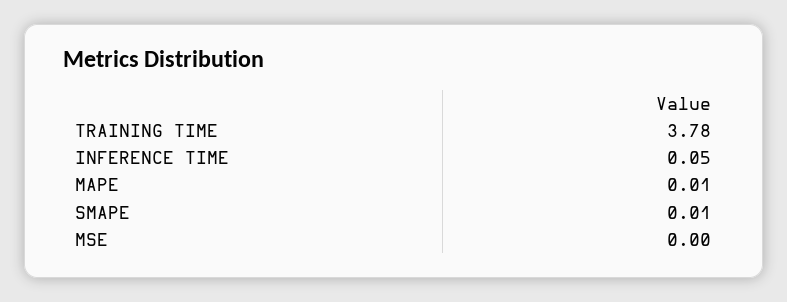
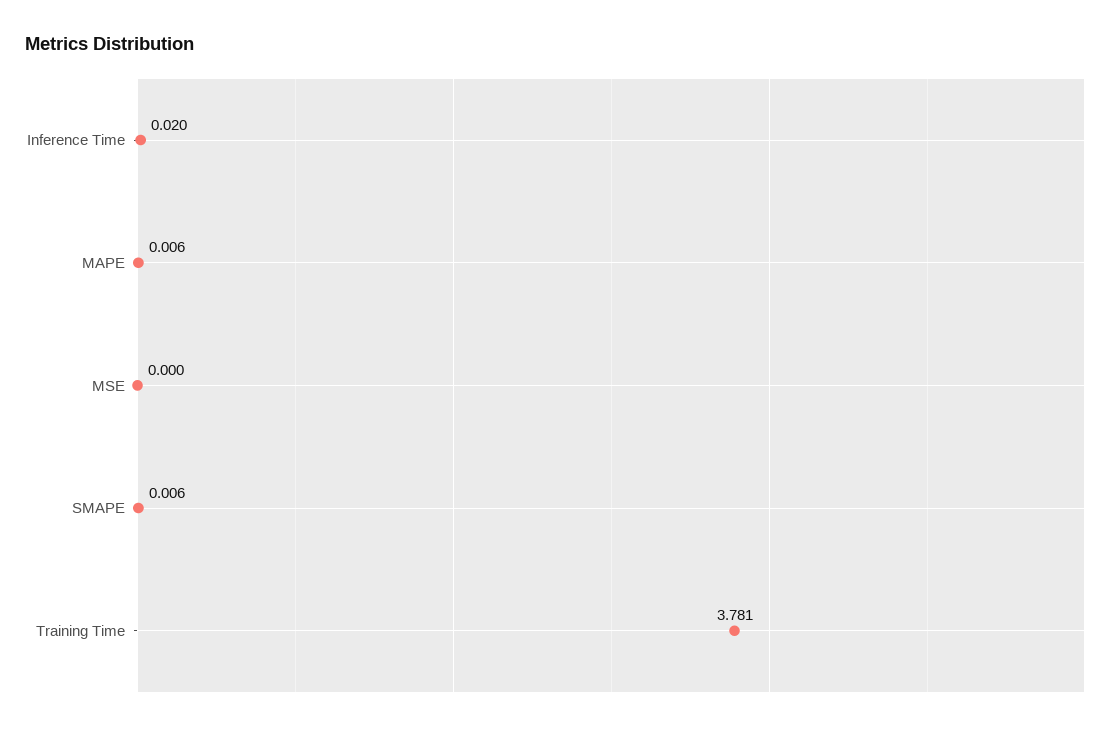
  {
    "TRAINING TIME": 3.781,
-   "INFERENCE TIME": 0.05,
+   "INFERENCE TIME": 0.02,
    "MAPE": 0.006,
    "SMAPE": 0.006,
    "MSE": 0
  }

